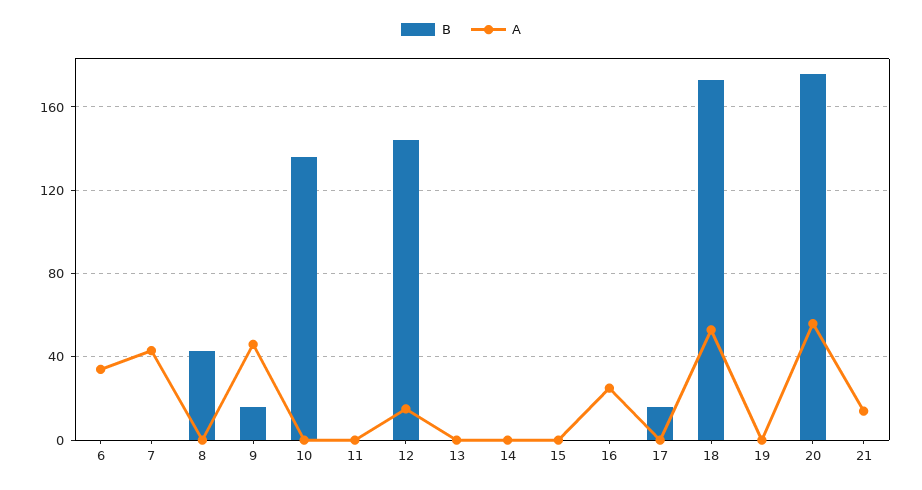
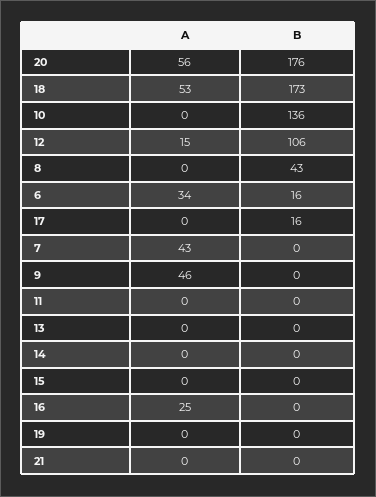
  {
    "B": {
-     "6": 0,
+     "6": 16,
      "7": 0,
      "8": 43,
-     "9": 15,
+     "9": 0,
      "10": 136,
      "11": 0,
-     "12": 145,
+     "12": 106,
      "13": 0,
      "14": 0,
      "15": 0,
      "16": 0,
      "17": 16,
      "18": 173,
      "19": 0,
      "20": 176,
      "21": 0
    },
    "A": {
      "6": 34,
      "7": 43,
      "8": 0,
      "9": 46,
      "10": 0,
      "11": 0,
      "12": 15,
      "13": 0,
      "14": 0,
      "15": 0,
      "16": 25,
      "17": 0,
      "18": 53,
      "19": 0,
      "20": 56,
-     "21": 15
+     "21": 0
    }
  }

